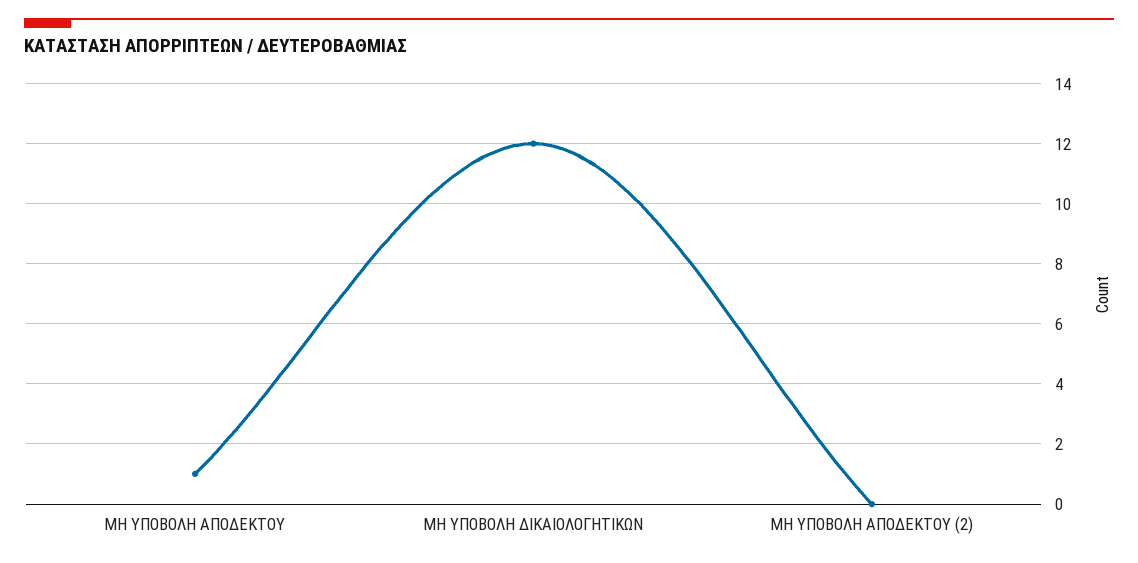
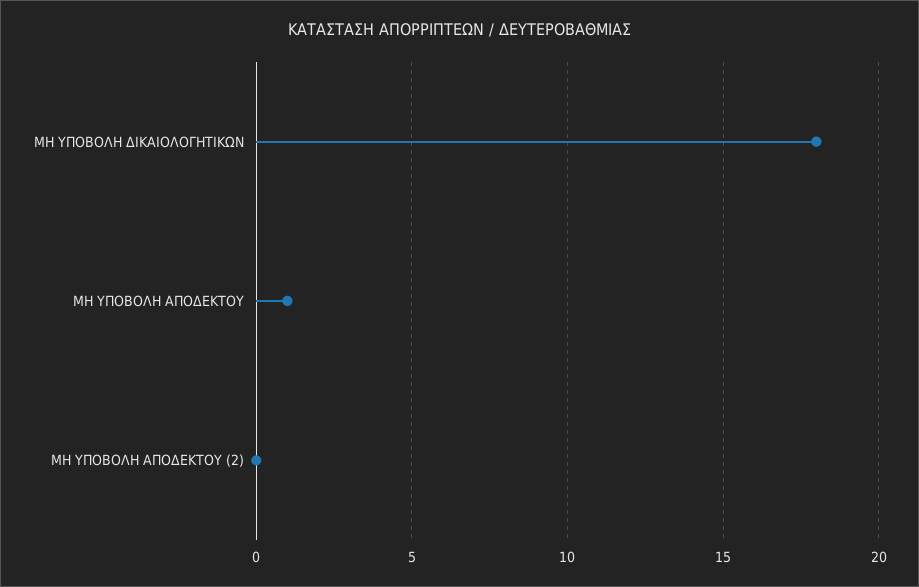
  {
    "ΜΗ ΥΠΟΒΟΛΗ ΑΠΟΔΕΚΤΟΥ": 1,
-   "ΜΗ ΥΠΟΒΟΛΗ ΔΙΚΑΙΟΛΟΓΗΤΙΚΩΝ": 12,
+   "ΜΗ ΥΠΟΒΟΛΗ ΔΙΚΑΙΟΛΟΓΗΤΙΚΩΝ": 18,
    "ΜΗ ΥΠΟΒΟΛΗ ΑΠΟΔΕΚΤΟΥ (2)": 0
  }

